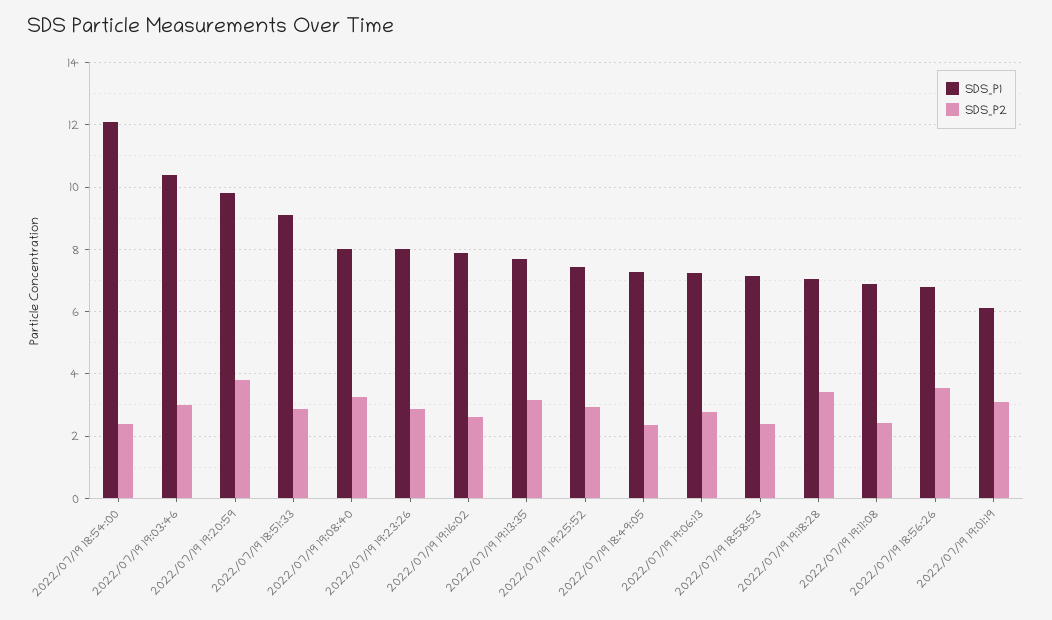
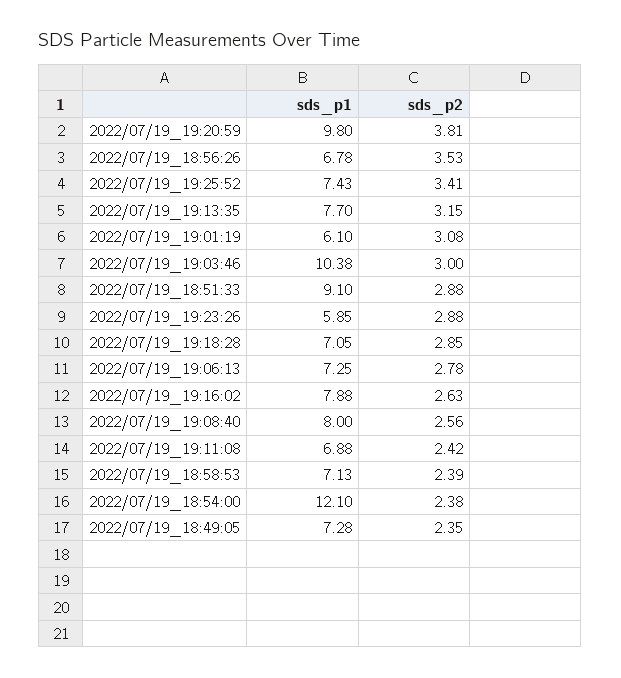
  {
    "SDS_P1": {
      "2022/07/19 18:54:00": 12.1,
      "2022/07/19 19:03:46": 10.38,
      "2022/07/19 19:20:59": 9.8,
      "2022/07/19 18:51:33": 9.1,
      "2022/07/19 19:08:40": 8,
-     "2022/07/19 19:23:26": 8,
+     "2022/07/19 19:23:26": 5.85,
      "2022/07/19 19:16:02": 7.88,
      "2022/07/19 19:13:35": 7.7,
      "2022/07/19 19:25:52": 7.43,
      "2022/07/19 18:49:05": 7.28,
      "2022/07/19 19:06:13": 7.25,
      "2022/07/19 18:58:53": 7.13,
      "2022/07/19 19:18:28": 7.05,
      "2022/07/19 19:11:08": 6.88,
      "2022/07/19 18:56:26": 6.78,
      "2022/07/19 19:01:19": 6.1
    },
    "SDS_P2": {
      "2022/07/19 18:54:00": 2.38,
      "2022/07/19 19:03:46": 3,
      "2022/07/19 19:20:59": 3.81,
      "2022/07/19 18:51:33": 2.88,
-     "2022/07/19 19:08:40": 3.2,
+     "2022/07/19 19:08:40": 2.56,
      "2022/07/19 19:23:26": 2.88,
      "2022/07/19 19:16:02": 2.63,
      "2022/07/19 19:13:35": 3.15,
-     "2022/07/19 19:25:52": 3,
+     "2022/07/19 19:25:52": 3.41,
      "2022/07/19 18:49:05": 2.35,
      "2022/07/19 19:06:13": 2.78,
      "2022/07/19 18:58:53": 2.39,
-     "2022/07/19 19:18:28": 3.4,
+     "2022/07/19 19:18:28": 2.85,
      "2022/07/19 19:11:08": 2.42,
      "2022/07/19 18:56:26": 3.53,
      "2022/07/19 19:01:19": 3.08
    }
  }

